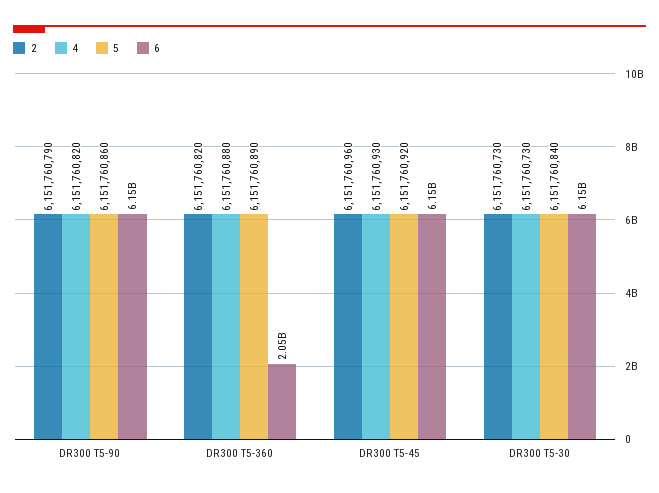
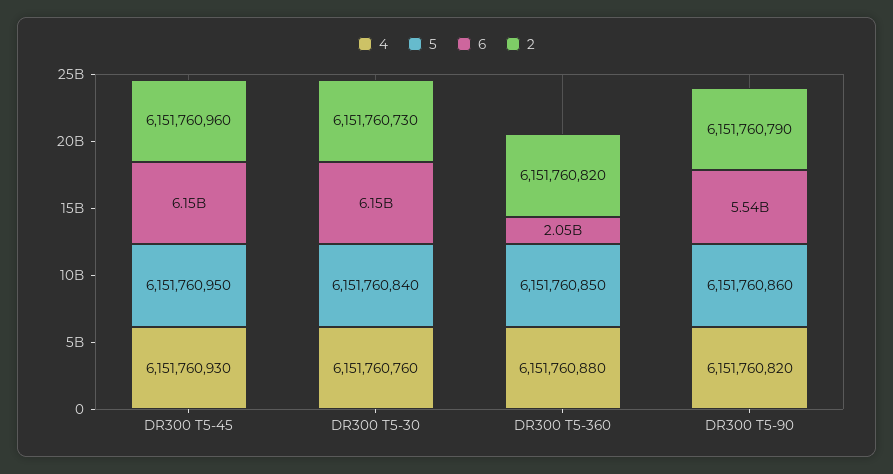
  {
    "2": {
      "DR300 T5-90": 6151760790,
      "DR300 T5-360": 6151760820,
      "DR300 T5-45": 6151760960,
      "DR300 T5-30": 6151760730
    },
    "4": {
      "DR300 T5-90": 6151760820,
      "DR300 T5-360": 6151760880,
      "DR300 T5-45": 6151760930,
-     "DR300 T5-30": 6151760730
+     "DR300 T5-30": 6151760760
    },
    "5": {
      "DR300 T5-90": 6151760860,
-     "DR300 T5-360": 6151760890,
+     "DR300 T5-360": 6151760850,
-     "DR300 T5-45": 6151760920,
+     "DR300 T5-45": 6151760950,
      "DR300 T5-30": 6151760840
    },
    "6": {
-     "DR300 T5-90": 6150000000,
+     "DR300 T5-90": 5540000000,
      "DR300 T5-360": 2050000000,
      "DR300 T5-45": 6150000000,
      "DR300 T5-30": 6150000000
    }
  }

